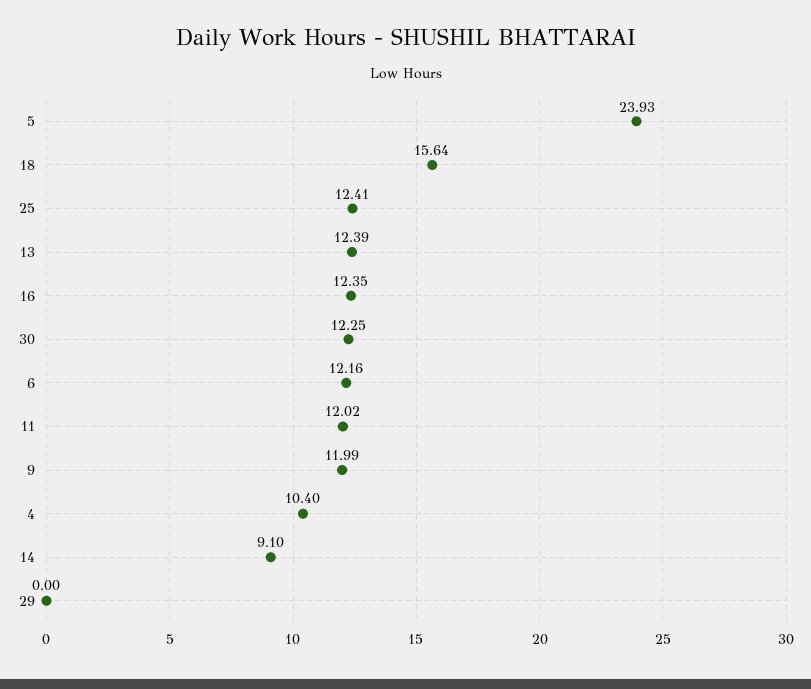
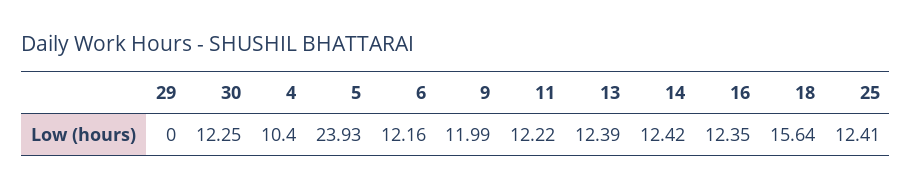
  {
    "5": 23.93,
    "18": 15.64,
    "25": 12.41,
    "13": 12.39,
    "16": 12.35,
    "30": 12.25,
    "6": 12.16,
-   "11": 12.02,
+   "11": 12.22,
    "9": 11.99,
    "4": 10.4,
-   "14": 9.1,
+   "14": 12.42,
    "29": 0
  }

